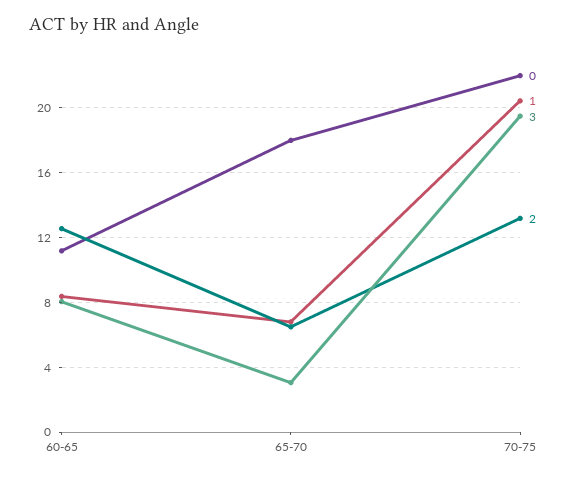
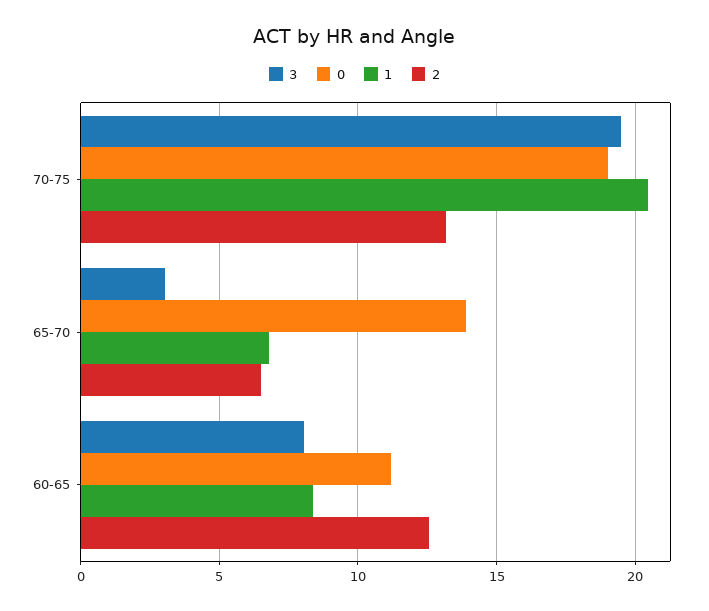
  {
    "0": {
      "60-65": 11,
-     "65-70": 18,
+     "65-70": 14,
-     "70-75": 22
+     "70-75": 19
    },
    "1": {
      "60-65": 8.5,
      "65-70": 7,
      "70-75": 20.5
    },
    "3": {
      "60-65": 8,
      "65-70": 3,
      "70-75": 19.5
    },
    "2": {
      "60-65": 12.5,
      "65-70": 6.5,
      "70-75": 13
    }
  }

